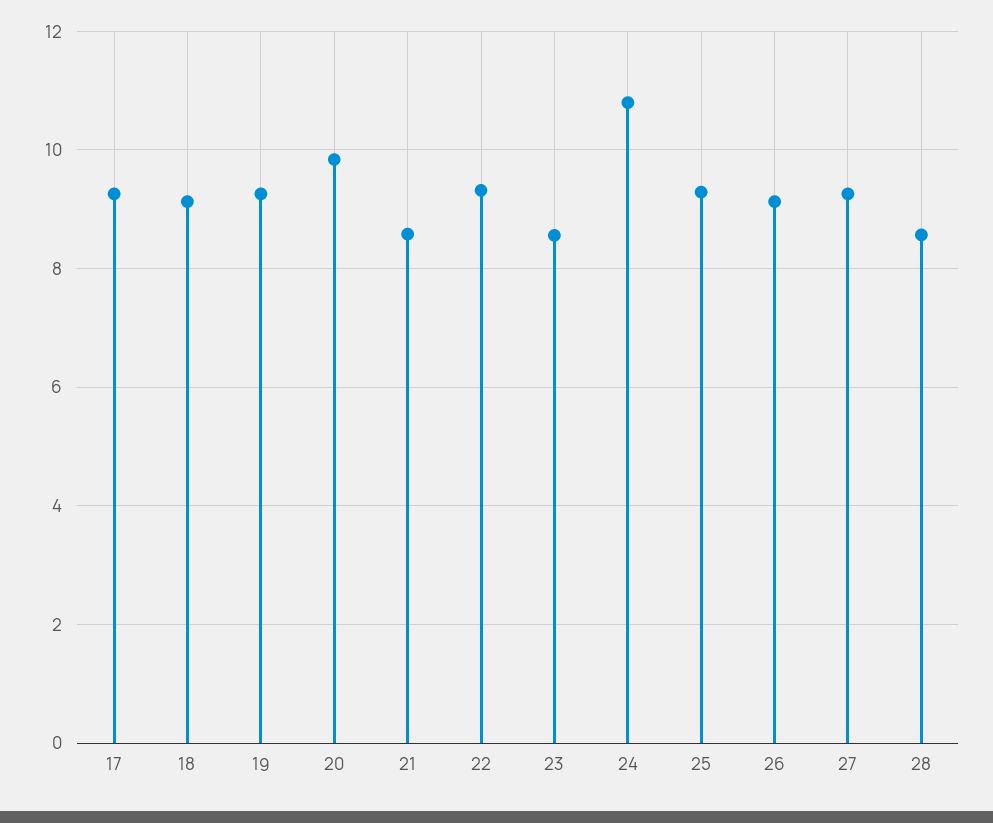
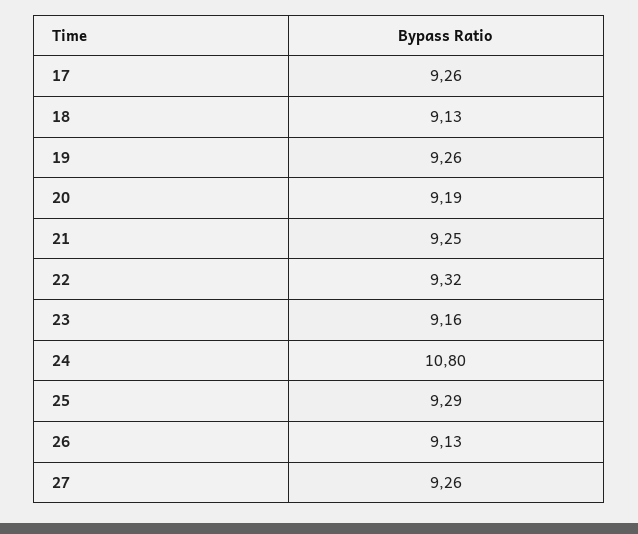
  {
    "17": 9.26,
    "18": 9.13,
    "19": 9.26,
-   "20": 9.8,
+   "20": 9.19,
-   "21": 8.6,
+   "21": 9.25,
    "22": 9.32,
-   "23": 8.6,
+   "23": 9.16,
    "24": 10.8,
    "25": 9.29,
    "26": 9.13,
-   "27": 9.26,
+   "27": 9.26
-   "28": 8.6
  }

